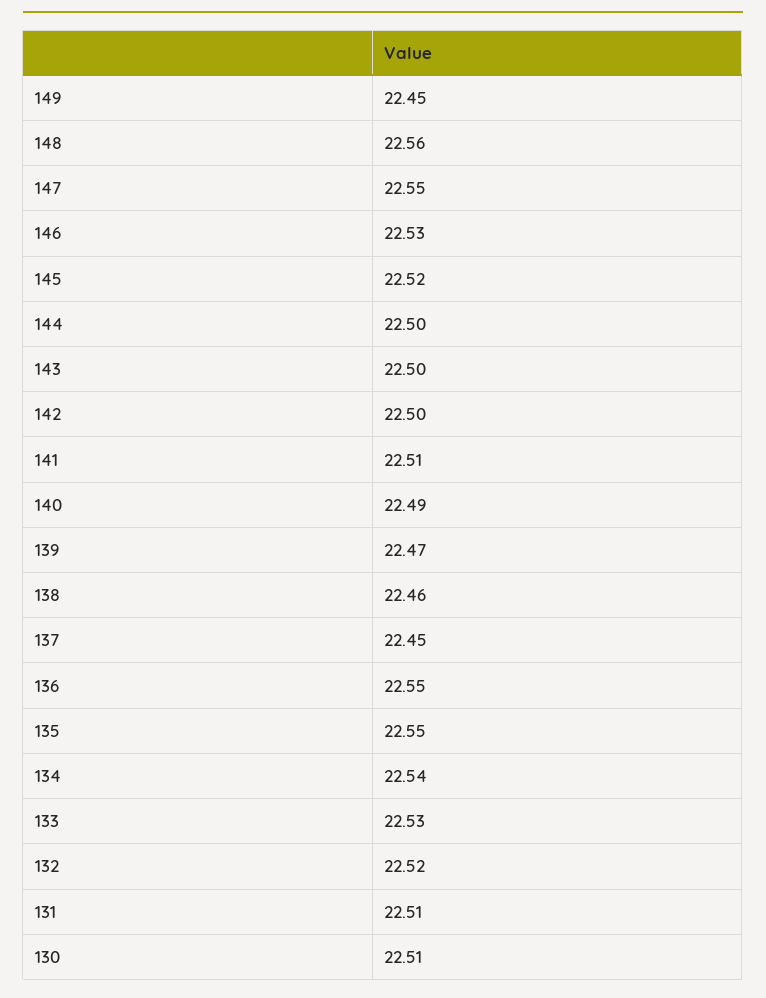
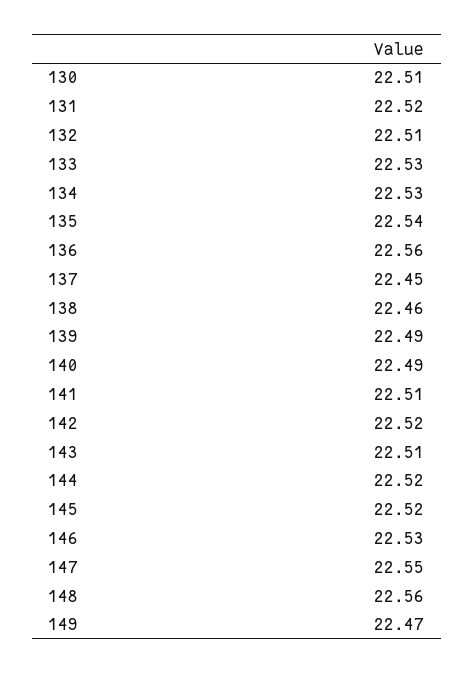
  {
-   "149": 22.45,
+   "149": 22.47,
    "148": 22.56,
    "147": 22.55,
    "146": 22.53,
    "145": 22.52,
-   "144": 22.5,
+   "144": 22.52,
-   "143": 22.5,
+   "143": 22.51,
-   "142": 22.5,
+   "142": 22.52,
    "141": 22.51,
    "140": 22.49,
-   "139": 22.47,
+   "139": 22.49,
    "138": 22.46,
    "137": 22.45,
-   "136": 22.55,
+   "136": 22.56,
-   "135": 22.55,
+   "135": 22.54,
-   "134": 22.54,
+   "134": 22.53,
    "133": 22.53,
-   "132": 22.52,
+   "132": 22.51,
-   "131": 22.51,
+   "131": 22.52,
    "130": 22.51
  }

